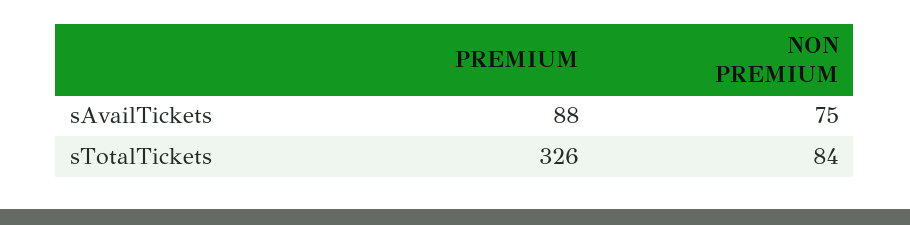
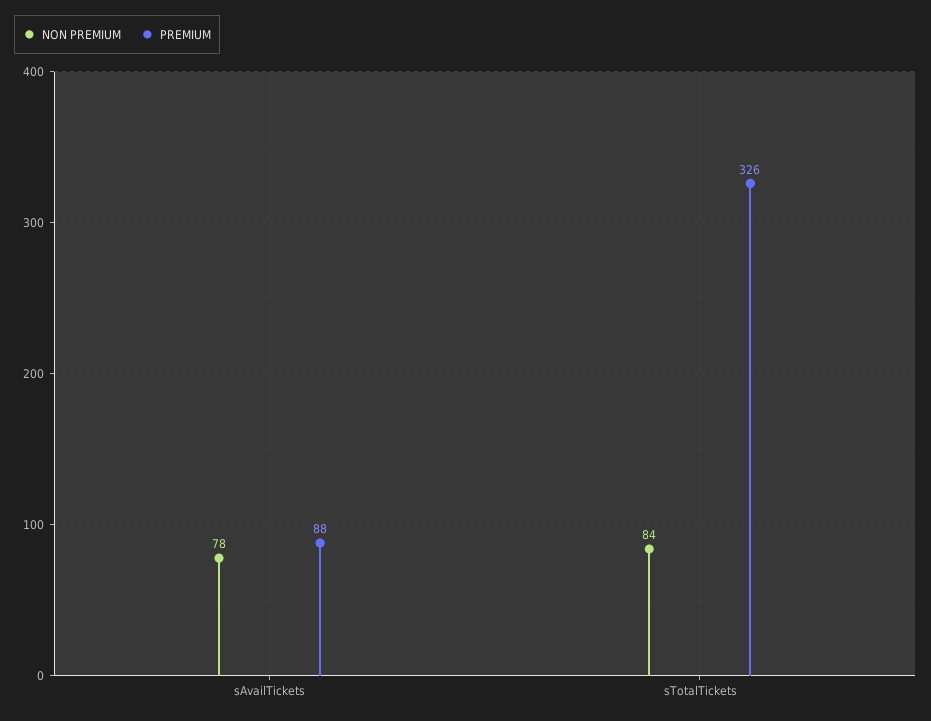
  {
    "PREMIUM": {
      "sAvailTickets": 88,
      "sTotalTickets": 326
    },
    "NON PREMIUM": {
-     "sAvailTickets": 75,
+     "sAvailTickets": 78,
      "sTotalTickets": 84
    }
  }

